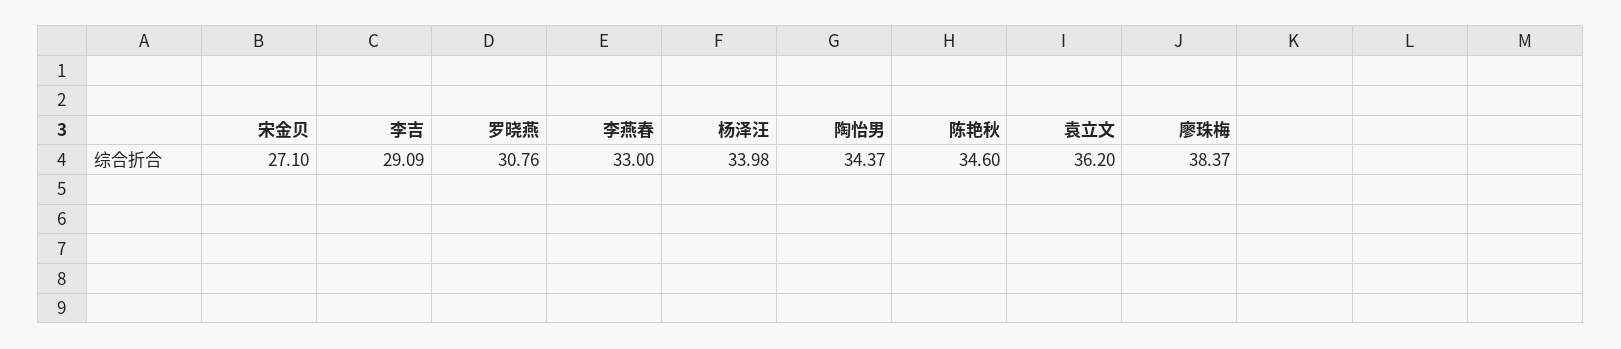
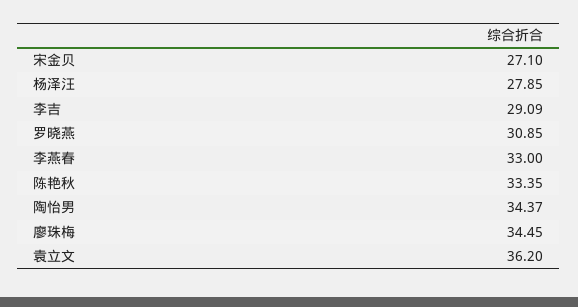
  {
    "宋金贝": 27.1,
    "李吉": 29.09,
-   "罗晓燕": 30.76,
+   "罗晓燕": 30.85,
    "李燕春": 33,
-   "杨泽汪": 33.98,
+   "杨泽汪": 27.85,
    "陶怡男": 34.37,
-   "陈艳秋": 34.6,
+   "陈艳秋": 33.35,
    "袁立文": 36.2,
-   "廖珠梅": 38.37
+   "廖珠梅": 34.45
  }

